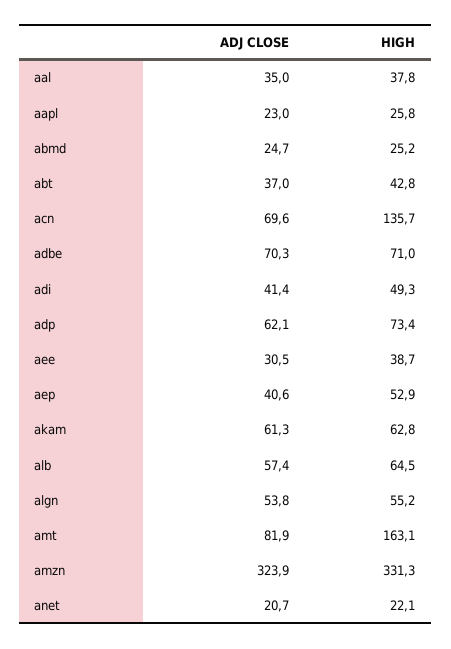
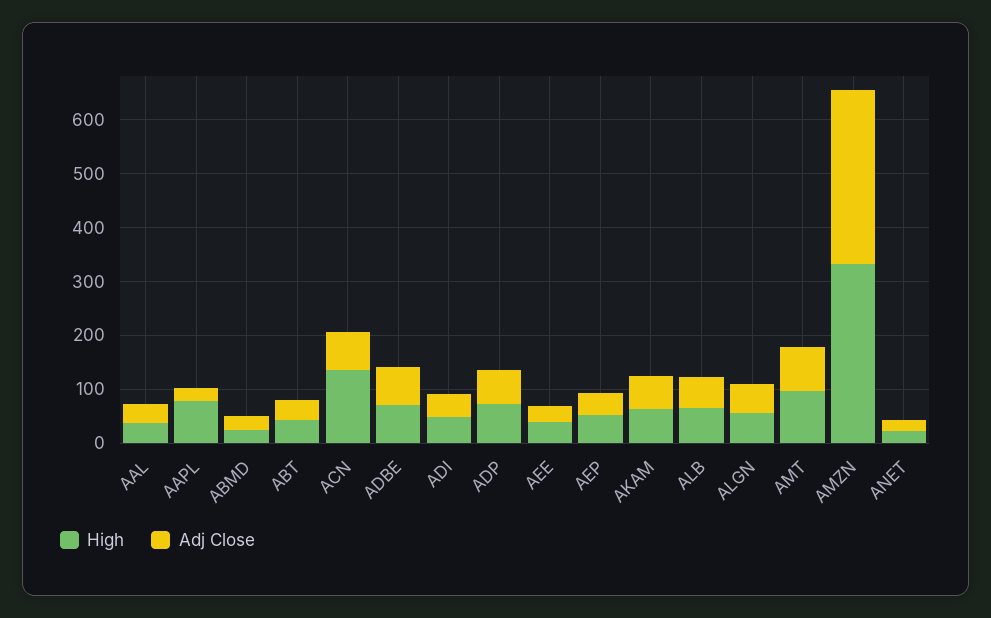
  {
    "ADJ CLOSE": {
      "aal": 35,
      "aapl": 23,
      "abmd": 24.7,
      "abt": 37,
      "acn": 69.6,
      "adbe": 70.3,
      "adi": 41.4,
      "adp": 62.1,
      "aee": 30.5,
      "aep": 40.6,
      "akam": 61.3,
      "alb": 57.4,
      "algn": 53.8,
      "amt": 81.9,
      "amzn": 323.9,
      "anet": 20.7
    },
    "HIGH": {
      "aal": 37.8,
-     "aapl": 25.8,
+     "aapl": 80,
      "abmd": 25.2,
      "abt": 42.8,
      "acn": 135.7,
      "adbe": 71,
      "adi": 49.3,
      "adp": 73.4,
      "aee": 38.7,
      "aep": 52.9,
      "akam": 62.8,
      "alb": 64.5,
      "algn": 55.2,
-     "amt": 163.1,
+     "amt": 100,
      "amzn": 331.3,
      "anet": 22.1
    }
  }

